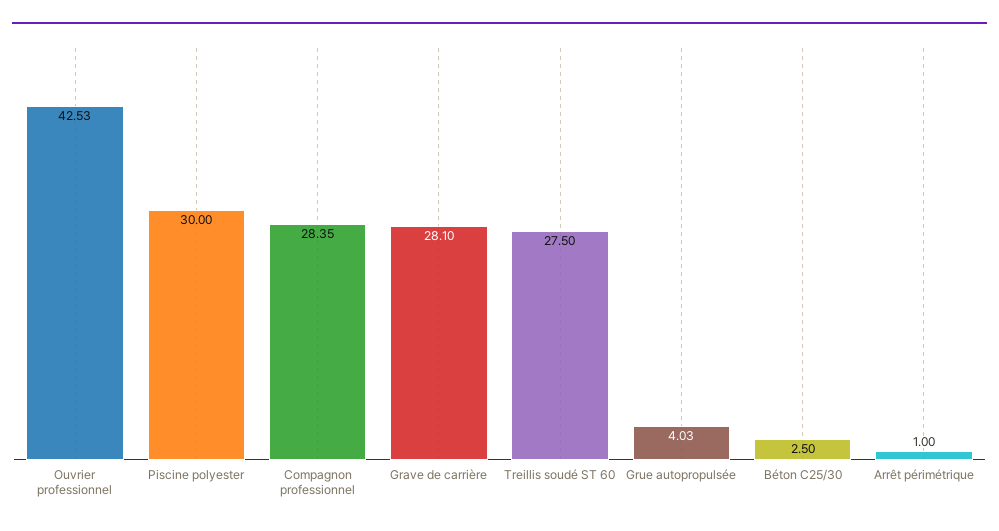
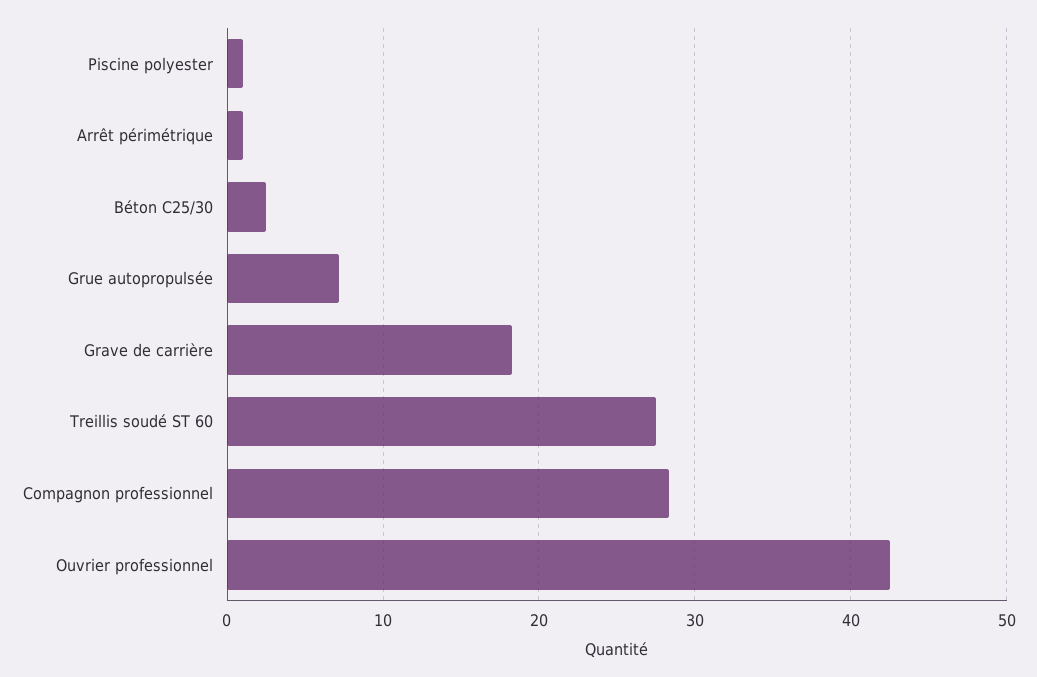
  {
    "Ouvrier professionnel": 42.53,
-   "Piscine polyester": 30,
+   "Piscine polyester": 1,
    "Compagnon professionnel": 28.35,
-   "Grave de carrière": 28.1,
+   "Grave de carrière": 18,
    "Treillis soudé ST 60": 27.5,
-   "Grue autopropulsée": 4.03,
+   "Grue autopropulsée": 7,
    "Béton C25/30": 2.5,
    "Arrêt périmétrique": 1
  }

